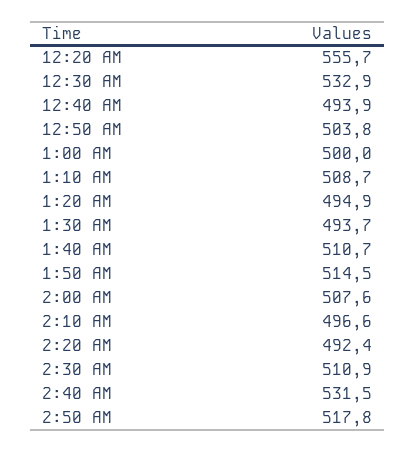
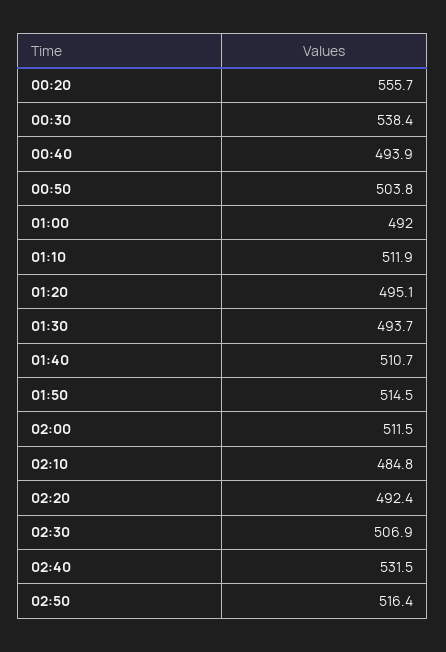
  {
    "12:20 AM": 555.7,
-   "12:30 AM": 532.9,
+   "12:30 AM": 538.4,
    "12:40 AM": 493.9,
    "12:50 AM": 503.8,
-   "1:00 AM": 500,
+   "1:00 AM": 492,
-   "1:10 AM": 508.7,
+   "1:10 AM": 511.9,
-   "1:20 AM": 494.9,
+   "1:20 AM": 495.1,
    "1:30 AM": 493.7,
    "1:40 AM": 510.7,
    "1:50 AM": 514.5,
-   "2:00 AM": 507.6,
+   "2:00 AM": 511.5,
-   "2:10 AM": 496.6,
+   "2:10 AM": 484.8,
    "2:20 AM": 492.4,
-   "2:30 AM": 510.9,
+   "2:30 AM": 506.9,
    "2:40 AM": 531.5,
-   "2:50 AM": 517.8
+   "2:50 AM": 516.4
  }

